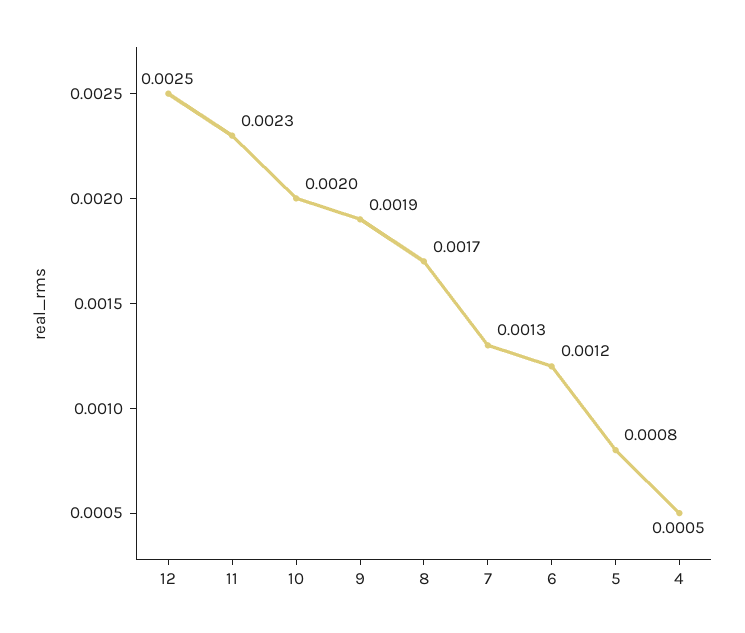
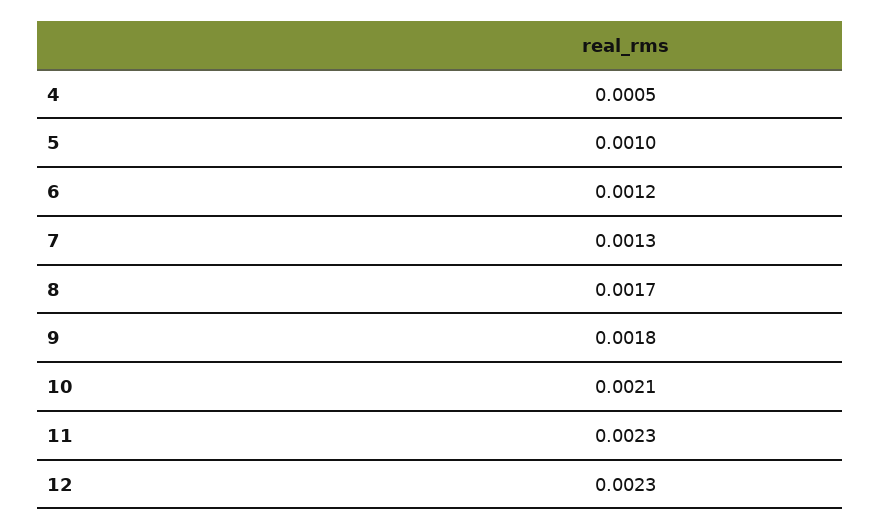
  {
-   "12": 0.0025,
+   "12": 0.0023,
    "11": 0.0023,
-   "10": 0.002,
+   "10": 0.0021,
-   "9": 0.0019,
+   "9": 0.0018,
    "8": 0.0017,
    "7": 0.0013,
    "6": 0.0012,
-   "5": 0.0008,
+   "5": 0.001,
    "4": 0.0005
  }

